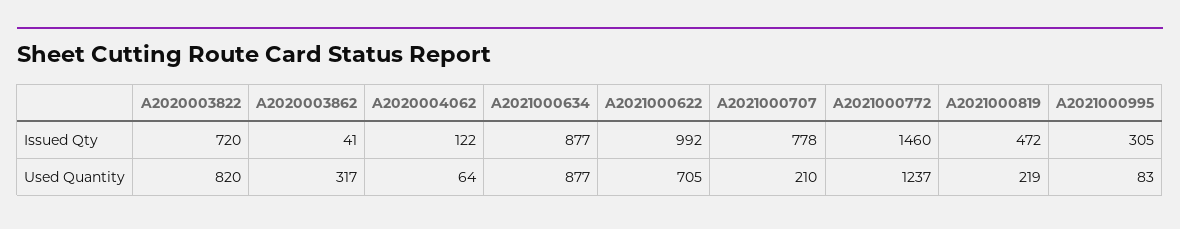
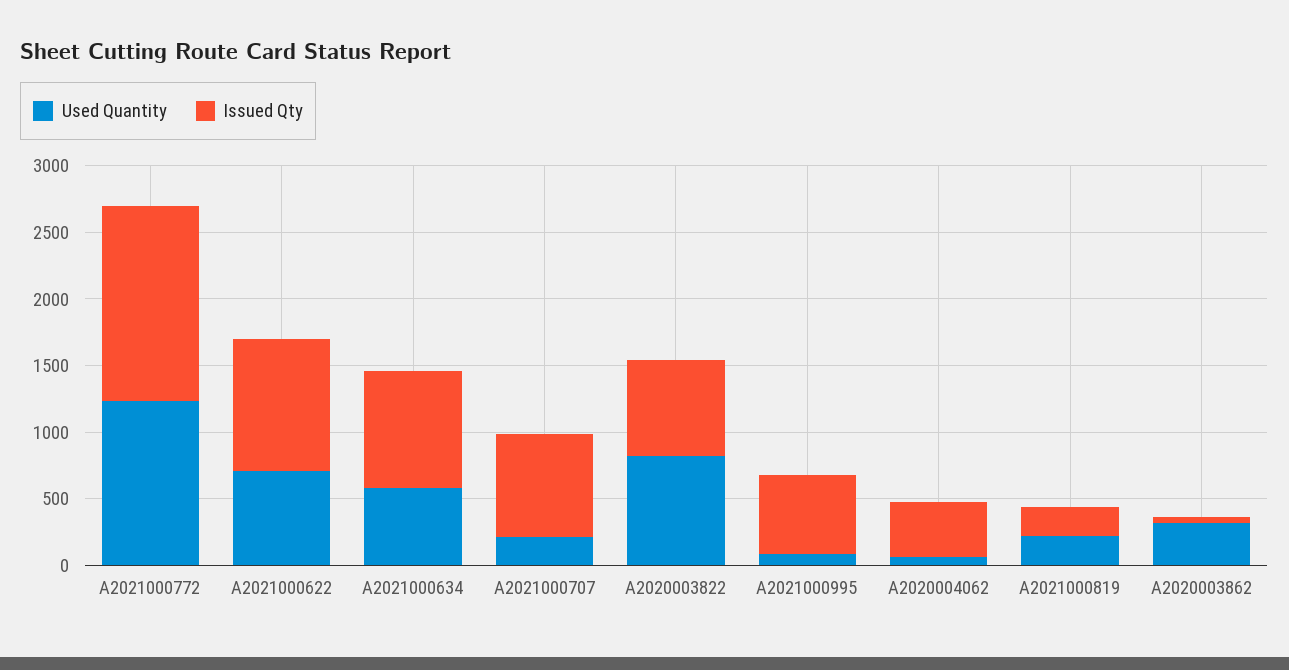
  {
    "Issued Qty": {
      "A2020003822": 720,
      "A2020003862": 41,
-     "A2020004062": 122,
+     "A2020004062": 400,
      "A2021000634": 877,
      "A2021000622": 992,
      "A2021000707": 778,
      "A2021000772": 1460,
-     "A2021000819": 472,
+     "A2021000819": 200,
-     "A2021000995": 305
+     "A2021000995": 600
    },
    "Used Quantity": {
      "A2020003822": 820,
      "A2020003862": 317,
      "A2020004062": 64,
-     "A2021000634": 877,
+     "A2021000634": 600,
      "A2021000622": 705,
      "A2021000707": 210,
      "A2021000772": 1237,
      "A2021000819": 219,
      "A2021000995": 83
    }
  }

